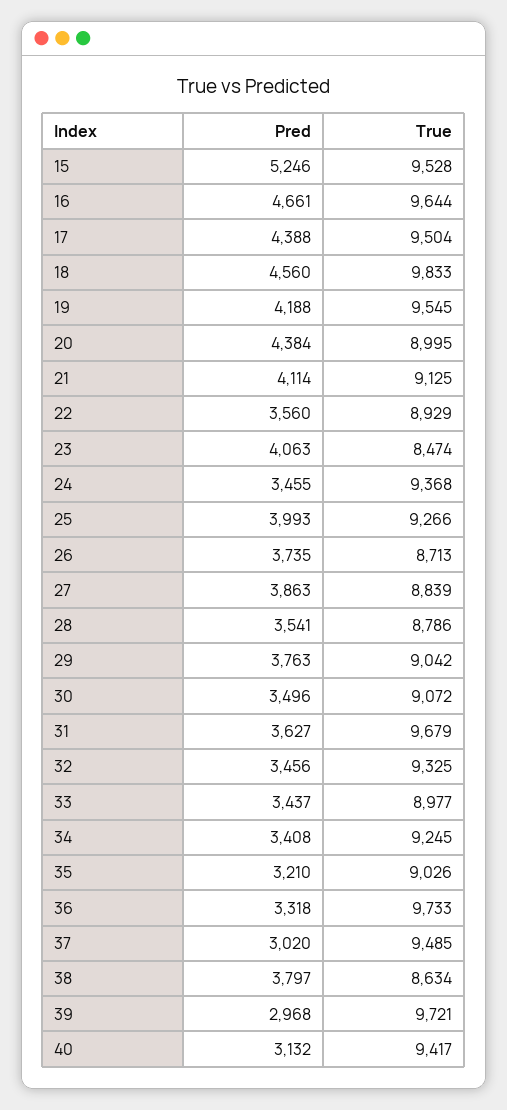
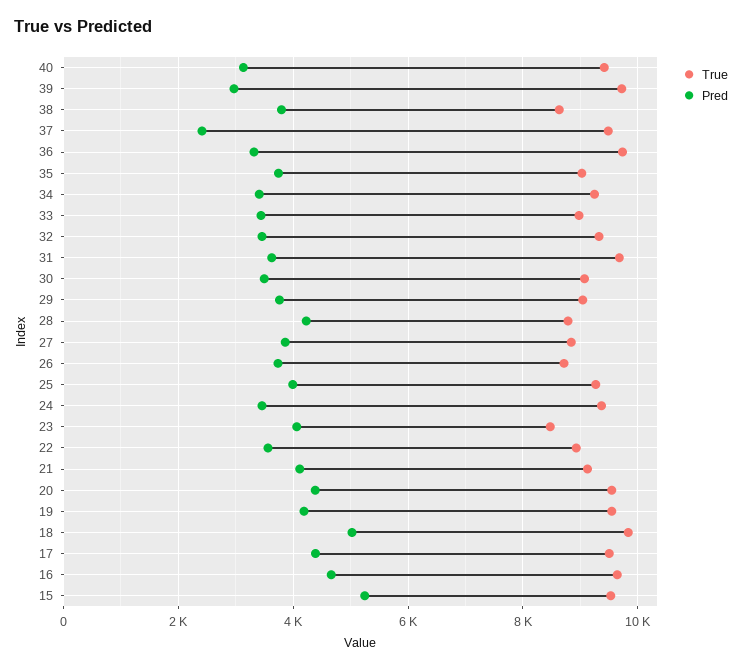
  {
    "Pred": {
      "15": 5246,
      "16": 4661,
      "17": 4388,
-     "18": 4560,
+     "18": 5000,
      "19": 4188,
      "20": 4384,
      "21": 4114,
      "22": 3560,
      "23": 4063,
      "24": 3455,
      "25": 3993,
      "26": 3735,
      "27": 3863,
-     "28": 3541,
+     "28": 4200,
      "29": 3763,
      "30": 3496,
      "31": 3627,
      "32": 3456,
      "33": 3437,
      "34": 3408,
-     "35": 3210,
+     "35": 3800,
      "36": 3318,
-     "37": 3020,
+     "37": 2400,
      "38": 3797,
      "39": 2968,
      "40": 3132
    },
    "True": {
      "15": 9528,
      "16": 9644,
      "17": 9504,
      "18": 9833,
      "19": 9545,
-     "20": 8995,
+     "20": 9600,
      "21": 9125,
      "22": 8929,
      "23": 8474,
      "24": 9368,
      "25": 9266,
      "26": 8713,
      "27": 8839,
      "28": 8786,
      "29": 9042,
      "30": 9072,
      "31": 9679,
      "32": 9325,
      "33": 8977,
      "34": 9245,
      "35": 9026,
      "36": 9733,
      "37": 9485,
      "38": 8634,
      "39": 9721,
      "40": 9417
    }
  }

